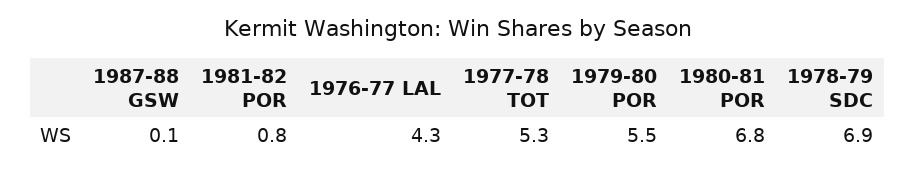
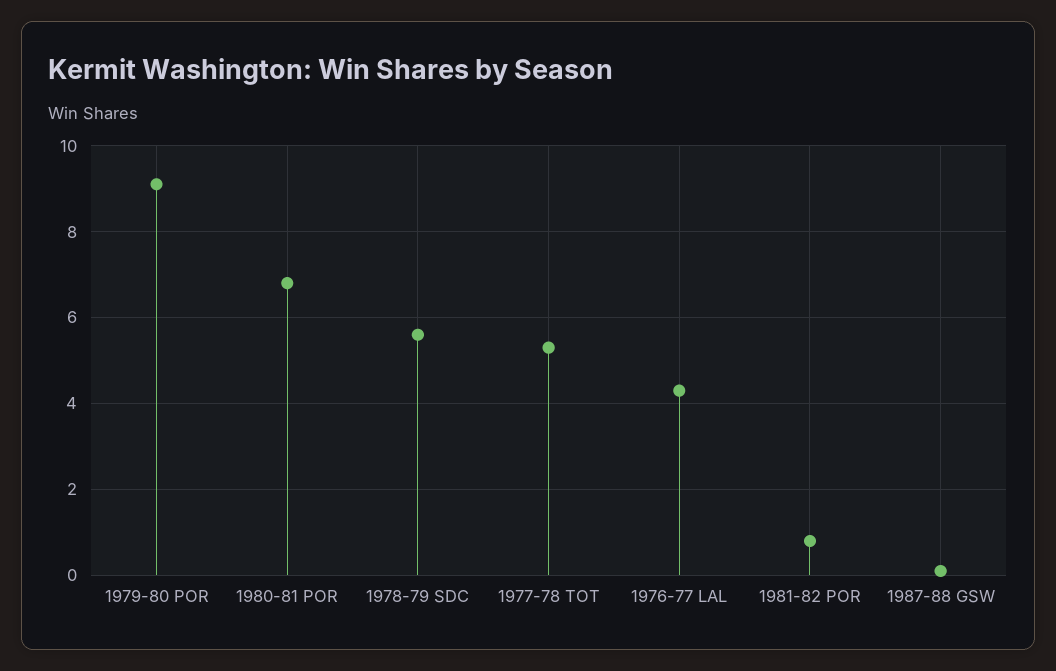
  {
    "1987-88 GSW": 0.1,
    "1981-82 POR": 0.8,
    "1976-77 LAL": 4.3,
    "1977-78 TOT": 5.3,
-   "1979-80 POR": 5.5,
+   "1979-80 POR": 9,
    "1980-81 POR": 6.8,
-   "1978-79 SDC": 6.9
+   "1978-79 SDC": 5.5
  }

